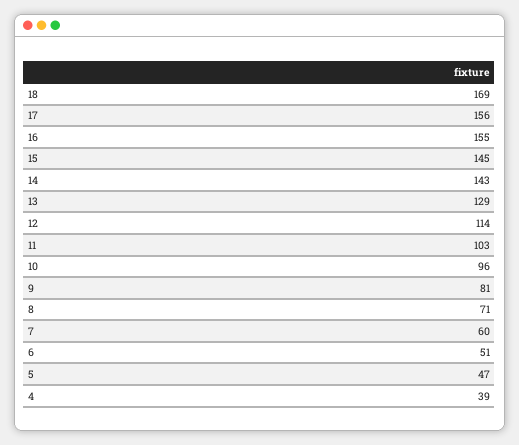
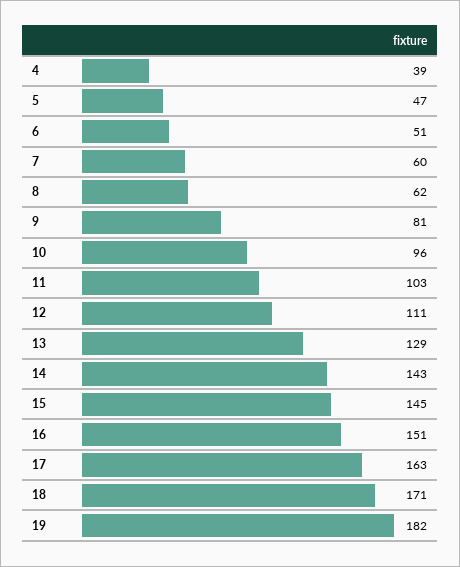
  {
-   "18": 169,
+   "18": 171,
-   "17": 156,
+   "17": 163,
-   "16": 155,
+   "16": 151,
    "15": 145,
    "14": 143,
    "13": 129,
-   "12": 114,
+   "12": 111,
    "11": 103,
    "10": 96,
    "9": 81,
-   "8": 71,
+   "8": 62,
    "7": 60,
    "6": 51,
    "5": 47,
-   "4": 39
+   "4": 39,
+   "19": 182
  }

